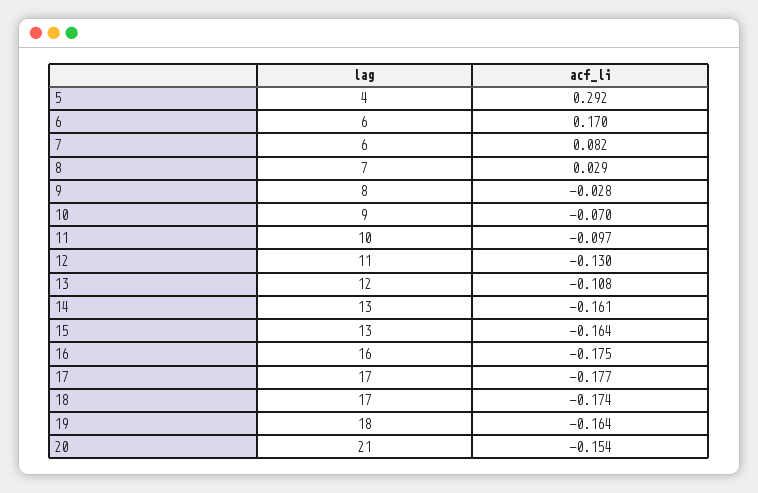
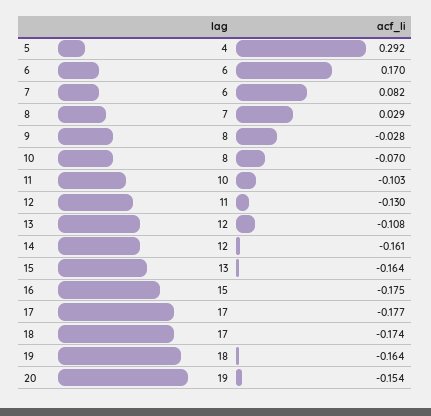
  {
    "lag": {
      "5": 4,
      "6": 6,
      "7": 6,
      "8": 7,
      "9": 8,
-     "10": 9,
+     "10": 8,
      "11": 10,
      "12": 11,
      "13": 12,
-     "14": 13,
+     "14": 12,
      "15": 13,
-     "16": 16,
+     "16": 15,
      "17": 17,
      "18": 17,
      "19": 18,
-     "20": 21
+     "20": 19
    },
    "acf_li": {
      "5": 0.292,
      "6": 0.17,
      "7": 0.082,
      "8": 0.029,
      "9": -0.028,
      "10": -0.07,
-     "11": -0.097,
+     "11": -0.103,
      "12": -0.13,
      "13": -0.108,
      "14": -0.161,
      "15": -0.164,
      "16": -0.175,
      "17": -0.177,
      "18": -0.174,
      "19": -0.164,
      "20": -0.154
    }
  }

